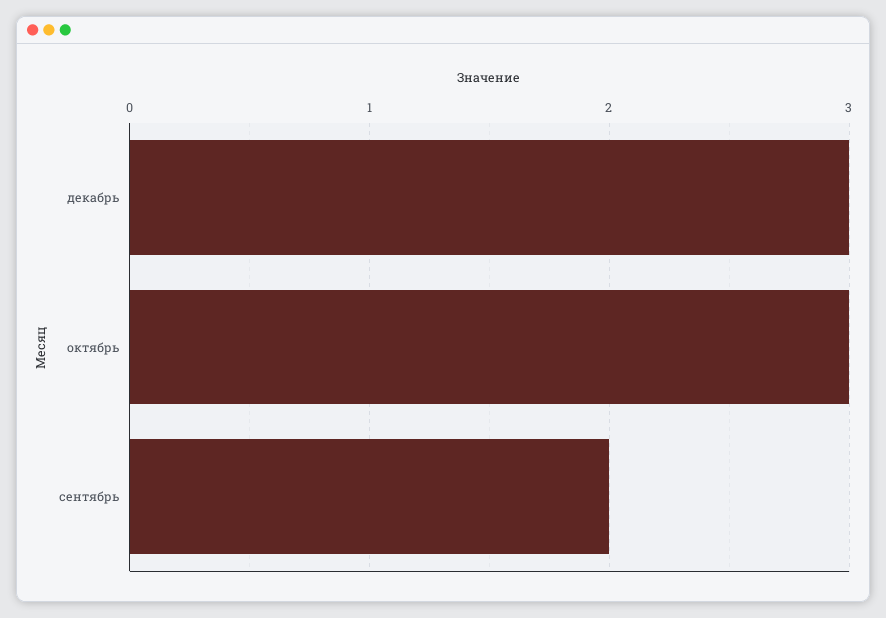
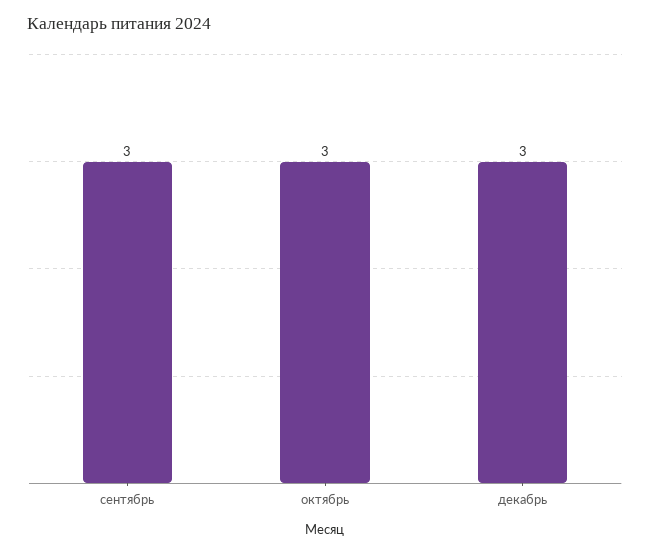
  {
    "декабрь": 3,
    "октябрь": 3,
-   "сентябрь": 2
+   "сентябрь": 3
  }

